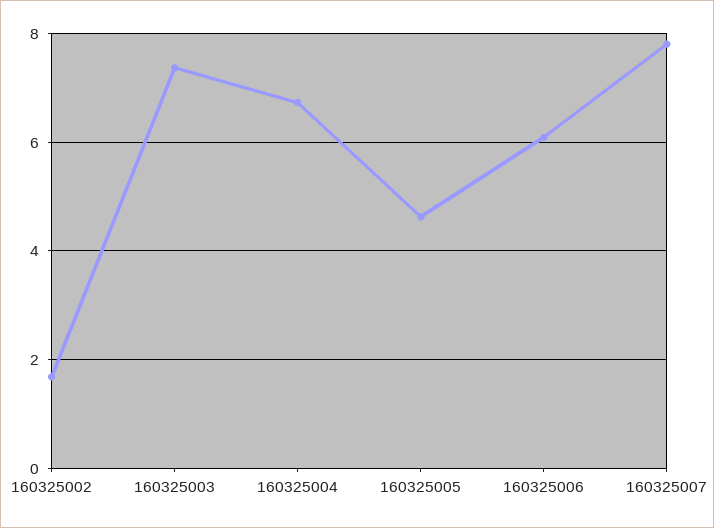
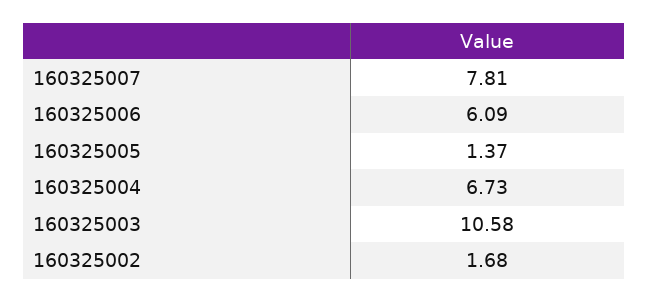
  {
    "160325002": 1.68,
-   "160325003": 7.4,
+   "160325003": 10.58,
    "160325004": 6.73,
-   "160325005": 4.6,
+   "160325005": 1.37,
    "160325006": 6.09,
    "160325007": 7.81
  }

